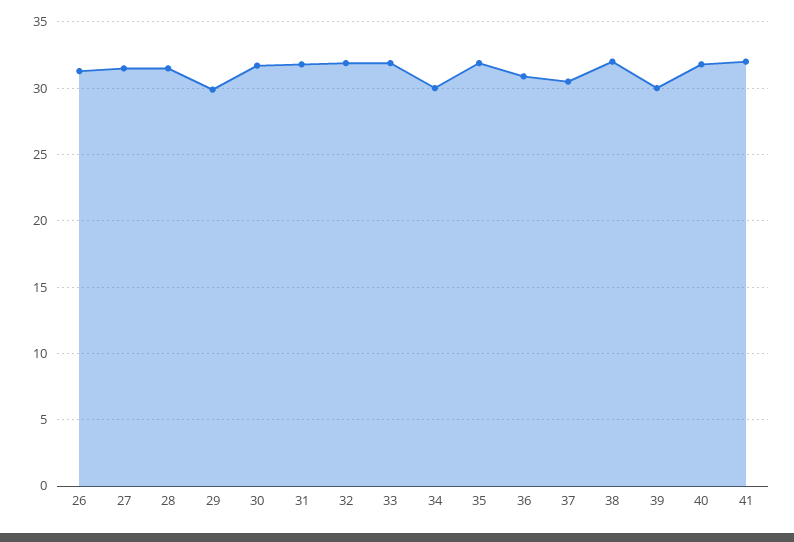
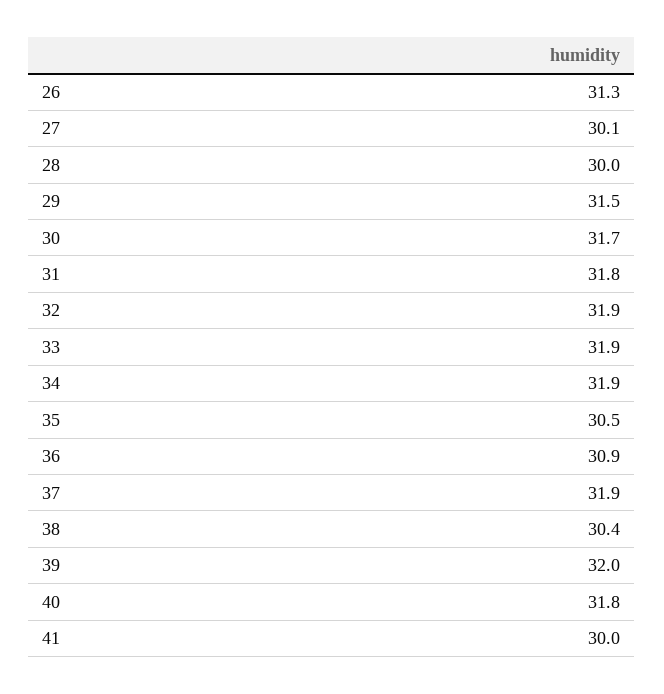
  {
    "26": 31.3,
-   "27": 31.5,
+   "27": 30.1,
-   "28": 31.5,
+   "28": 30,
-   "29": 30,
+   "29": 31.5,
    "30": 31.7,
    "31": 31.8,
    "32": 31.9,
    "33": 31.9,
-   "34": 30,
+   "34": 31.9,
-   "35": 32,
+   "35": 30.5,
    "36": 30.9,
-   "37": 30.5,
+   "37": 31.9,
-   "38": 32,
+   "38": 30.4,
-   "39": 30,
+   "39": 32,
    "40": 31.8,
-   "41": 32
+   "41": 30
  }

